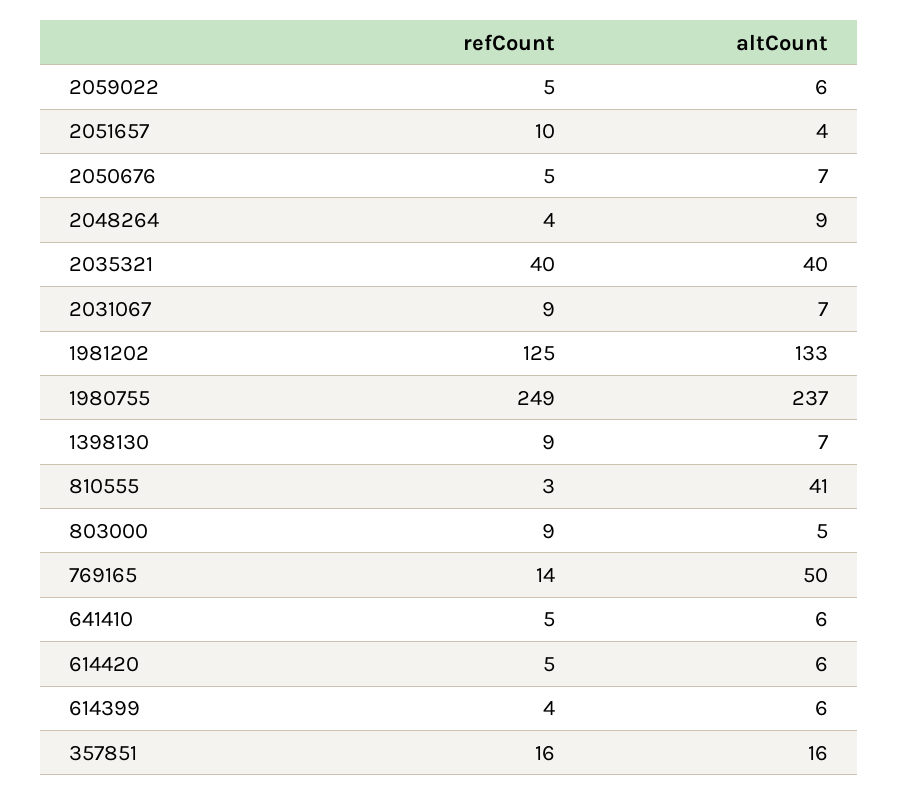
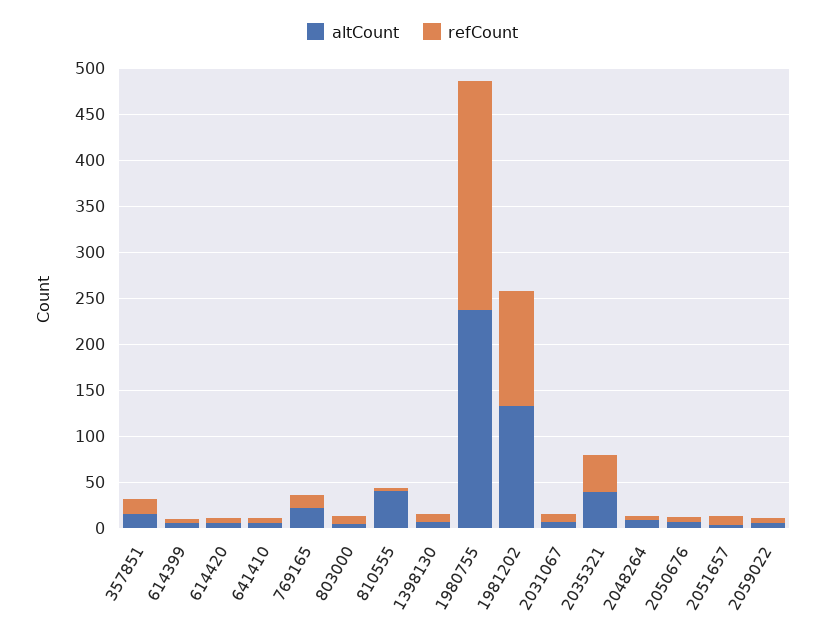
  {
    "refCount": {
      "2059022": 5,
      "2051657": 10,
      "2050676": 5,
      "2048264": 4,
      "2035321": 40,
      "2031067": 9,
      "1981202": 125,
      "1980755": 249,
      "1398130": 9,
      "810555": 3,
      "803000": 9,
      "769165": 14,
      "641410": 5,
      "614420": 5,
      "614399": 4,
      "357851": 16
    },
    "altCount": {
      "2059022": 6,
      "2051657": 4,
      "2050676": 7,
      "2048264": 9,
      "2035321": 40,
      "2031067": 7,
      "1981202": 133,
      "1980755": 237,
      "1398130": 7,
      "810555": 41,
      "803000": 5,
-     "769165": 50,
+     "769165": 20,
      "641410": 6,
      "614420": 6,
      "614399": 6,
      "357851": 16
    }
  }

